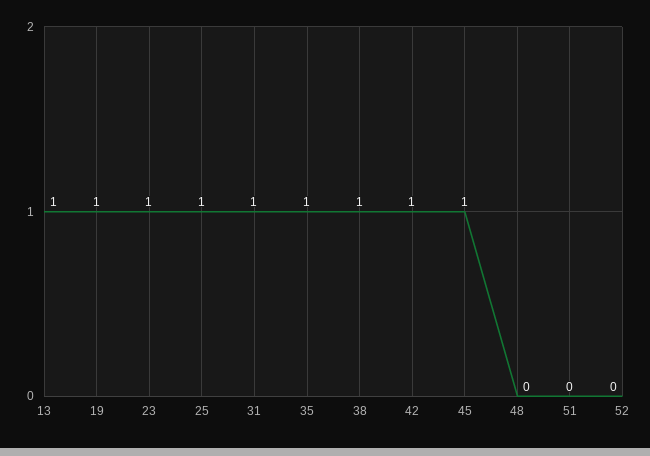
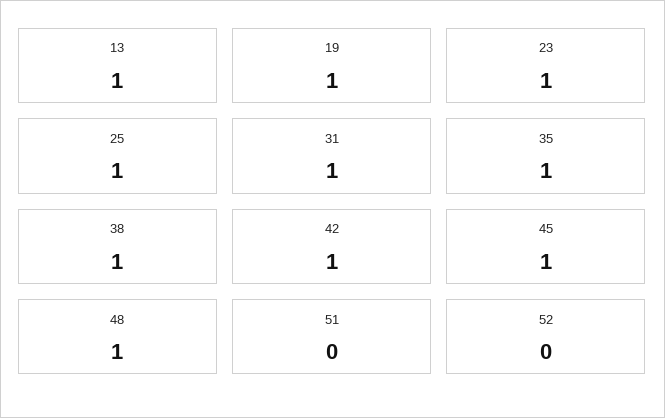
  {
    "13": 1,
    "19": 1,
    "23": 1,
    "25": 1,
    "31": 1,
    "35": 1,
    "38": 1,
    "42": 1,
    "45": 1,
-   "48": 0,
+   "48": 1,
    "51": 0,
    "52": 0
  }

